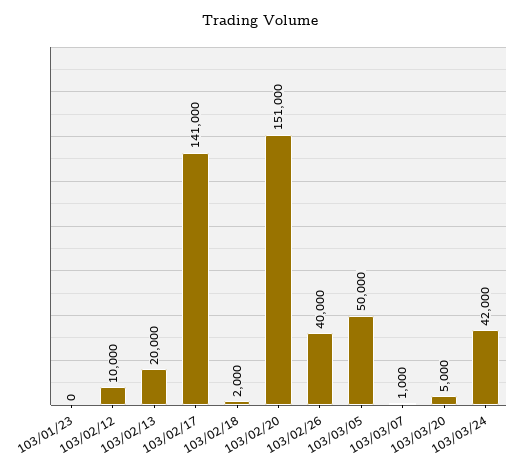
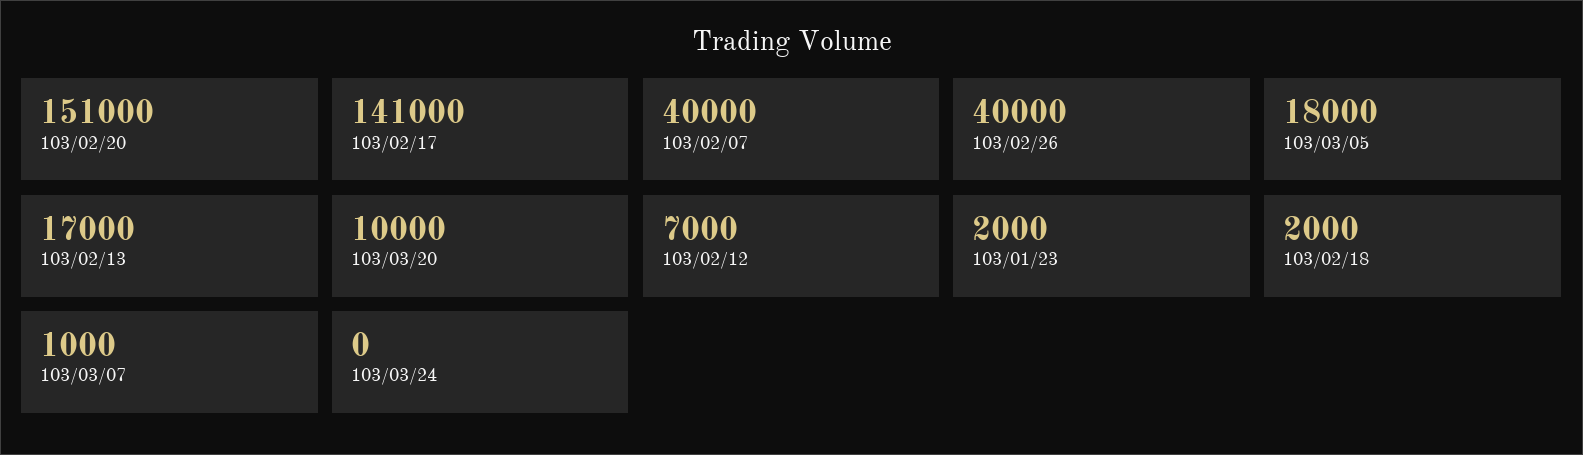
  {
-   "103/01/23": 0,
+   "103/01/23": 2000,
-   "103/02/12": 10000,
+   "103/02/12": 7000,
-   "103/02/13": 20000,
+   "103/02/13": 17000,
    "103/02/17": 141000,
    "103/02/18": 2000,
    "103/02/20": 151000,
    "103/02/26": 40000,
-   "103/03/05": 50000,
+   "103/03/05": 18000,
    "103/03/07": 1000,
-   "103/03/20": 5000,
+   "103/03/20": 10000,
-   "103/03/24": 42000
+   "103/03/24": 0,
+   "103/02/07": 40000
  }

